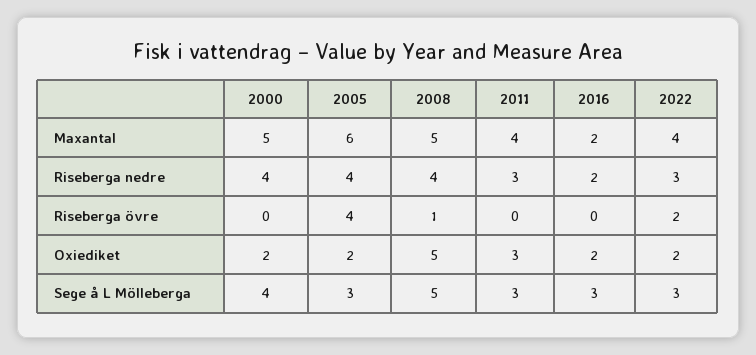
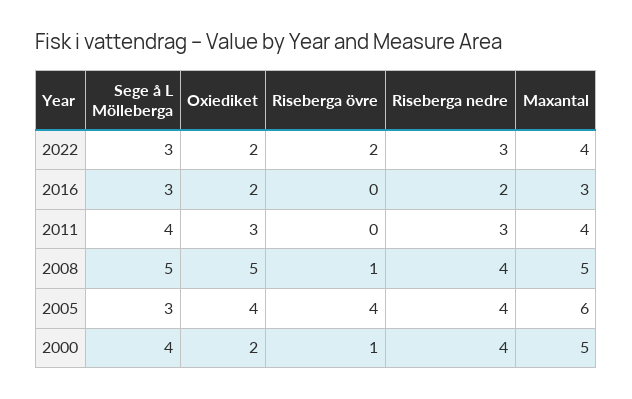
  {
    "2000": {
      "Maxantal": 5,
      "Riseberga nedre": 4,
-     "Riseberga övre": 0,
+     "Riseberga övre": 1,
      "Oxiediket": 2,
      "Sege å L Mölleberga": 4
    },
    "2005": {
      "Maxantal": 6,
      "Riseberga nedre": 4,
      "Riseberga övre": 4,
-     "Oxiediket": 2,
+     "Oxiediket": 4,
      "Sege å L Mölleberga": 3
    },
    "2008": {
      "Maxantal": 5,
      "Riseberga nedre": 4,
      "Riseberga övre": 1,
      "Oxiediket": 5,
      "Sege å L Mölleberga": 5
    },
    "2011": {
      "Maxantal": 4,
      "Riseberga nedre": 3,
      "Riseberga övre": 0,
      "Oxiediket": 3,
-     "Sege å L Mölleberga": 3
+     "Sege å L Mölleberga": 4
    },
    "2016": {
-     "Maxantal": 2,
+     "Maxantal": 3,
      "Riseberga nedre": 2,
      "Riseberga övre": 0,
      "Oxiediket": 2,
      "Sege å L Mölleberga": 3
    },
    "2022": {
      "Maxantal": 4,
      "Riseberga nedre": 3,
      "Riseberga övre": 2,
      "Oxiediket": 2,
      "Sege å L Mölleberga": 3
    }
  }

